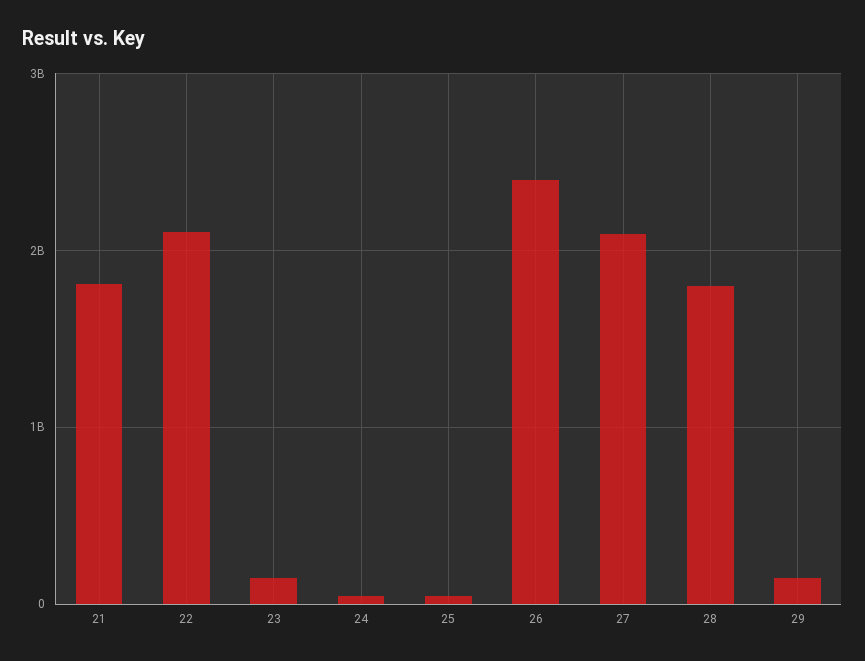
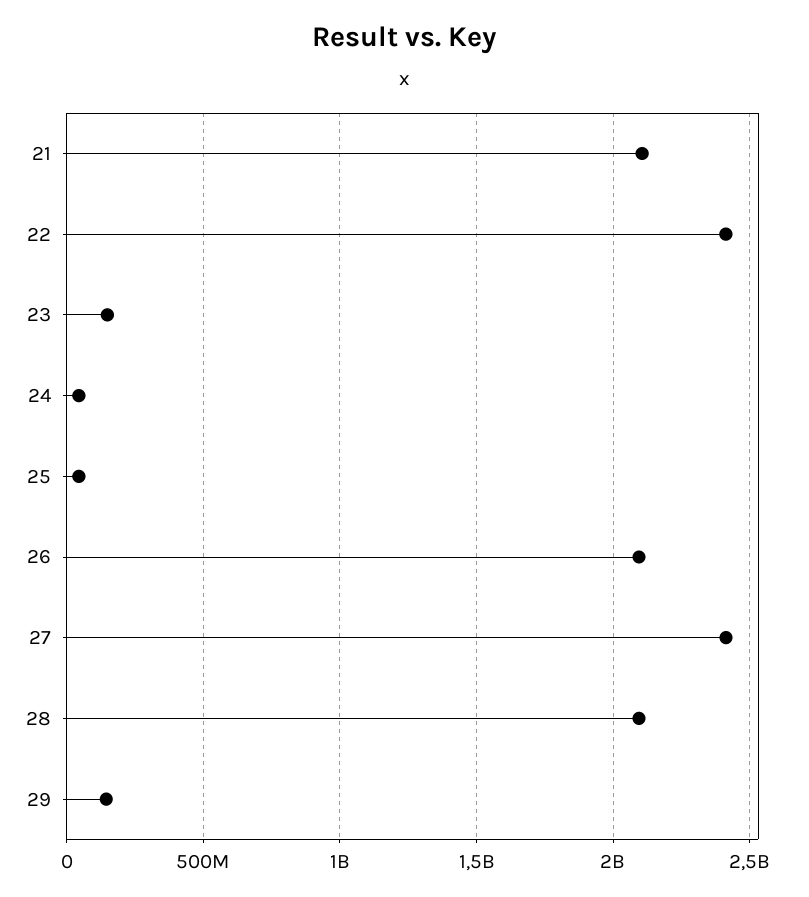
  {
-   "21": 1800000000,
+   "21": 2100000000,
-   "22": 2100000000,
+   "22": 2400000000,
    "23": 150000000,
    "24": 50000000,
    "25": 50000000,
-   "26": 2400000000,
+   "26": 2100000000,
-   "27": 2100000000,
+   "27": 2400000000,
-   "28": 1800000000,
+   "28": 2100000000,
    "29": 150000000
  }

